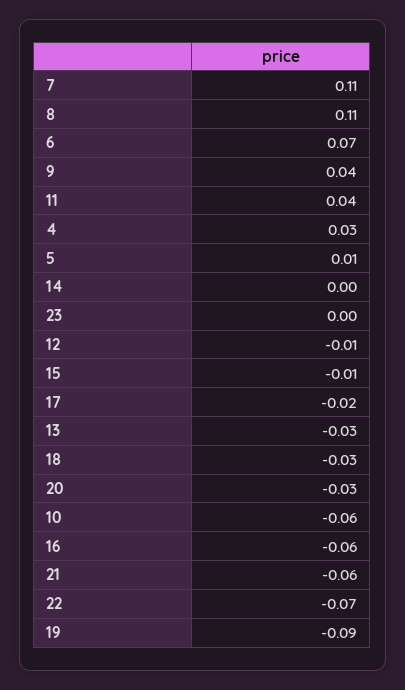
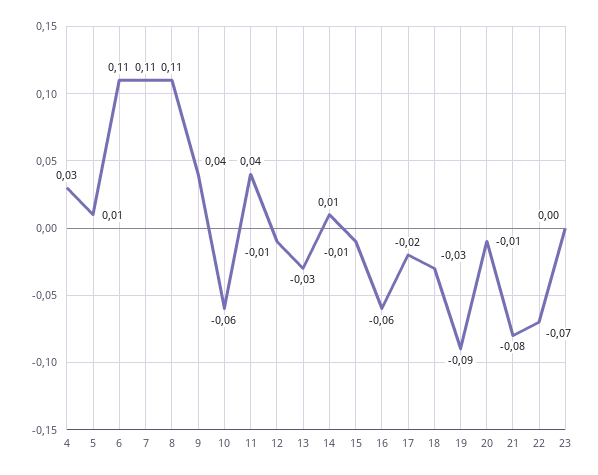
  {
    "7": 0.11,
    "8": 0.11,
-   "6": 0.07,
+   "6": 0.11,
    "9": 0.04,
    "11": 0.04,
    "4": 0.03,
    "5": 0.01,
-   "14": 0,
+   "14": 0.01,
    "23": 0,
    "12": -0.01,
    "15": -0.01,
    "17": -0.02,
    "13": -0.03,
    "18": -0.03,
-   "20": -0.03,
+   "20": -0.01,
    "10": -0.06,
    "16": -0.06,
-   "21": -0.06,
+   "21": -0.08,
    "22": -0.07,
    "19": -0.09
  }

